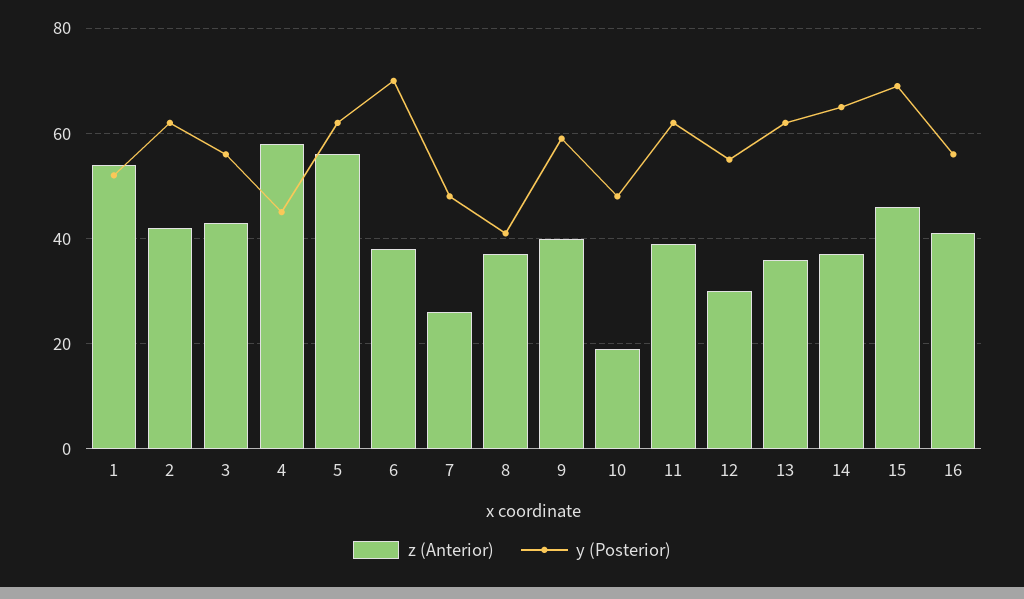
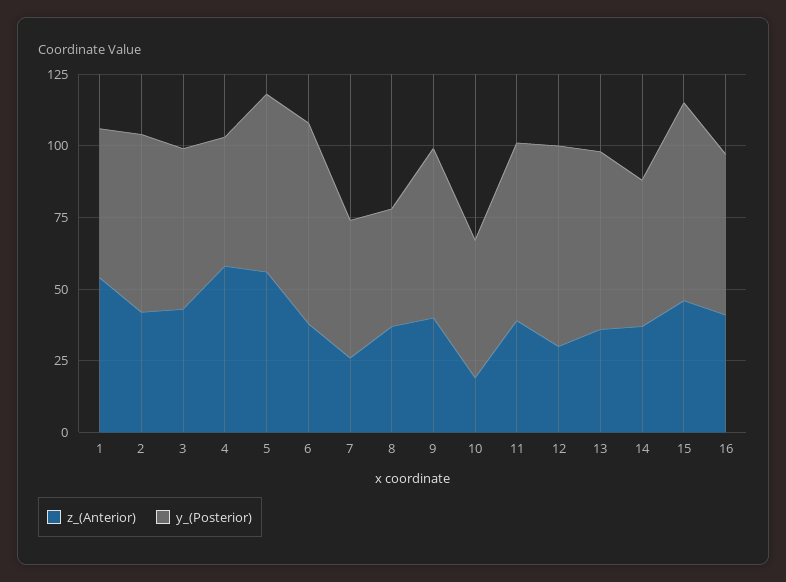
  {
    "z (Anterior)": {
      "1": 55,
      "2": 40,
      "3": 45,
      "4": 60,
      "5": 55,
      "6": 40,
      "7": 25,
      "8": 35,
      "9": 40,
      "10": 20,
      "11": 40,
      "12": 30,
      "13": 35,
      "14": 35,
      "15": 45,
      "16": 40
    },
    "y (Posterior)": {
      "1": 50,
      "2": 60,
      "3": 55,
      "4": 45,
      "5": 60,
      "6": 70,
      "7": 50,
      "8": 40,
      "9": 60,
      "10": 50,
      "11": 60,
-     "12": 55,
+     "12": 70,
      "13": 60,
-     "14": 65,
+     "14": 50,
      "15": 70,
      "16": 55
    }
  }

